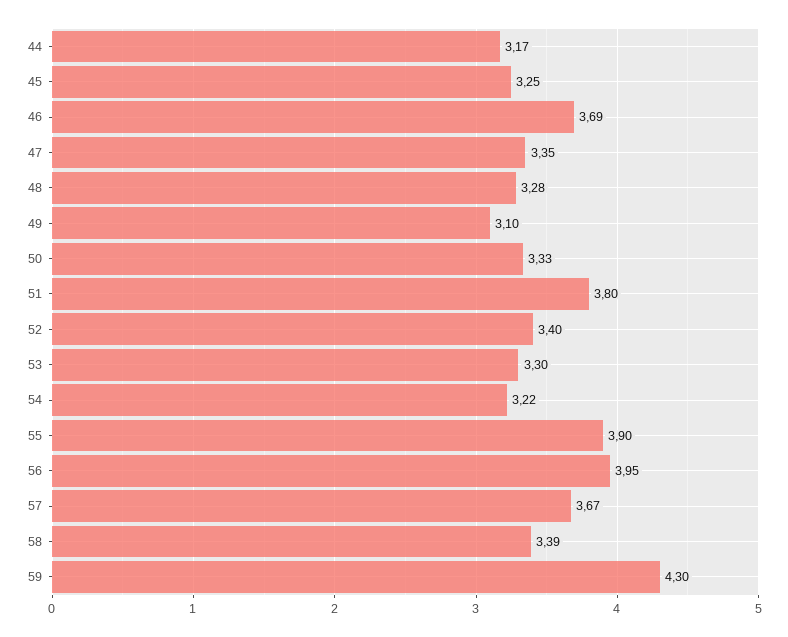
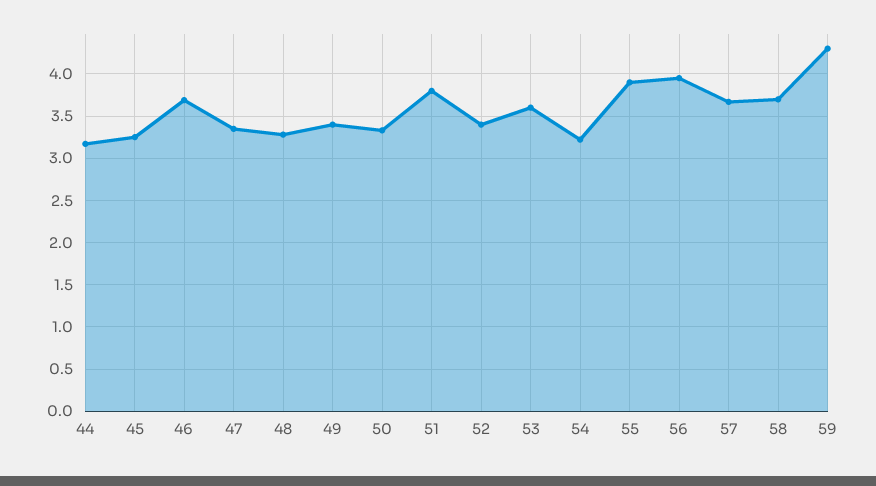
  {
    "44": 3.17,
    "45": 3.25,
    "46": 3.69,
    "47": 3.35,
    "48": 3.28,
-   "49": 3.1,
+   "49": 3.4,
    "50": 3.33,
    "51": 3.8,
    "52": 3.4,
-   "53": 3.3,
+   "53": 3.6,
    "54": 3.22,
    "55": 3.9,
    "56": 3.95,
    "57": 3.67,
-   "58": 3.39,
+   "58": 3.7,
    "59": 4.3
  }

